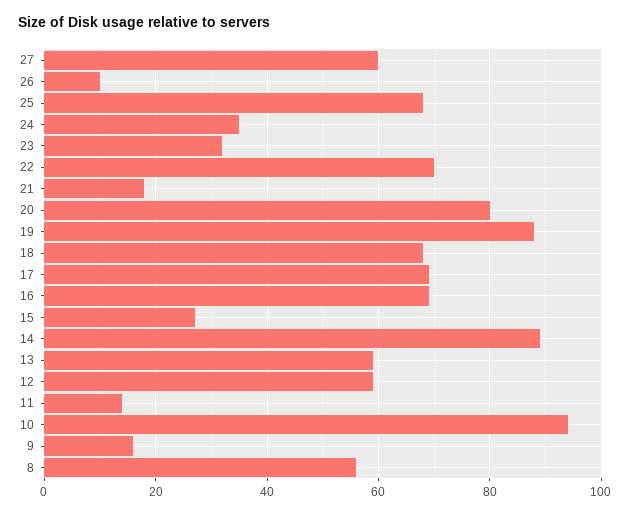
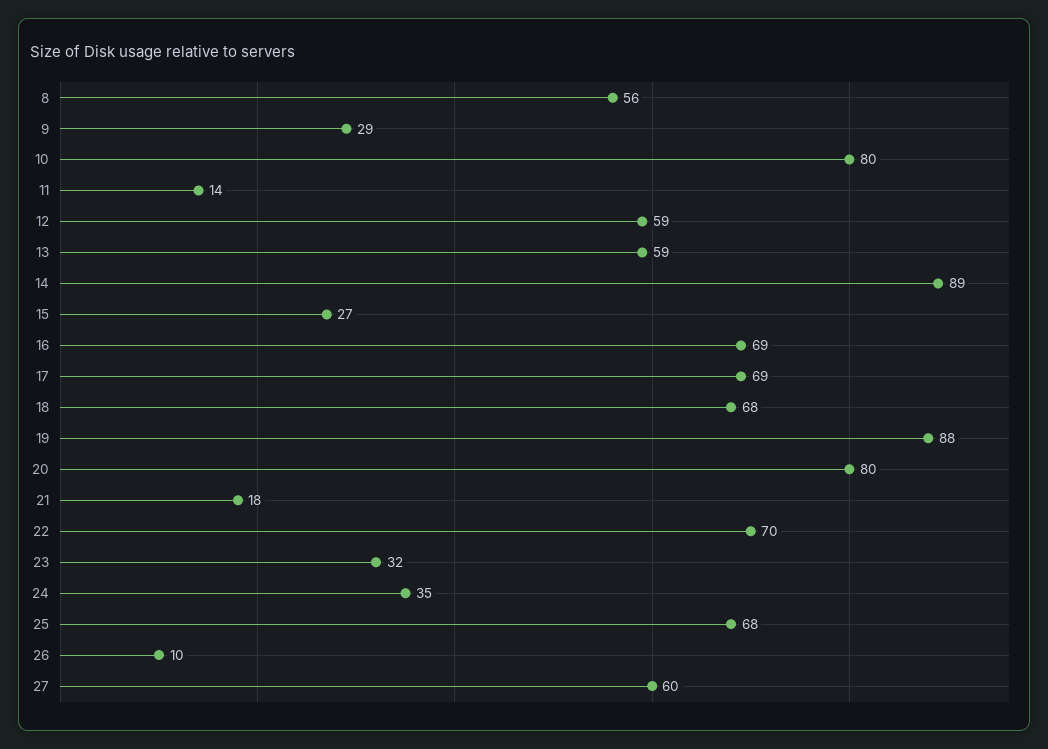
  {
    "27": 60,
    "26": 10,
    "25": 68,
    "24": 35,
    "23": 32,
    "22": 70,
    "21": 18,
    "20": 80,
    "19": 88,
    "18": 68,
    "17": 69,
    "16": 69,
    "15": 27,
    "14": 89,
    "13": 59,
    "12": 59,
    "11": 14,
-   "10": 95,
+   "10": 80,
-   "9": 15,
+   "9": 29,
    "8": 56
  }

